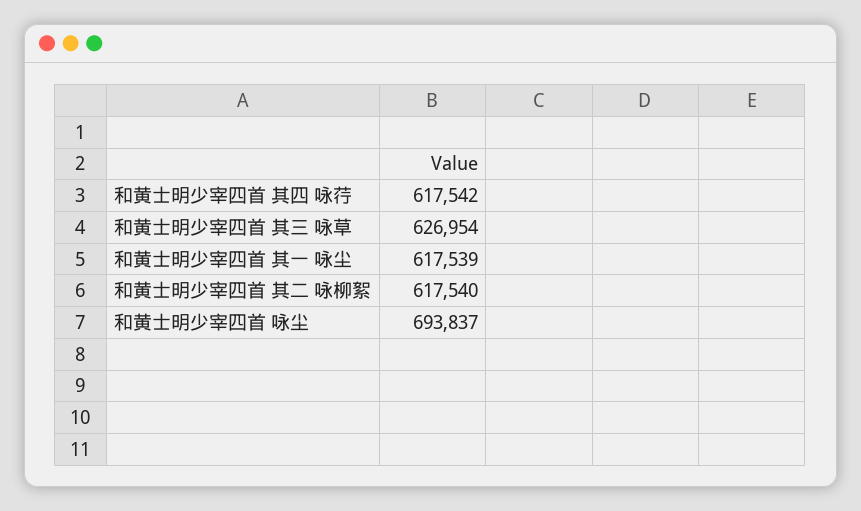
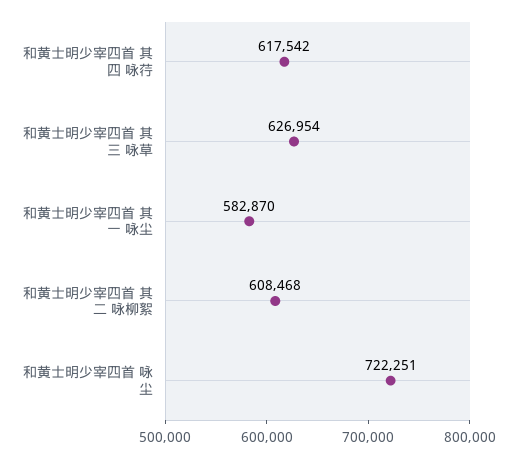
  {
    "和黄士明少宰四首 其四 咏荇": 617542,
    "和黄士明少宰四首 其三 咏草": 626954,
-   "和黄士明少宰四首 其一 咏尘": 617539,
+   "和黄士明少宰四首 其一 咏尘": 582870,
-   "和黄士明少宰四首 其二 咏柳絮": 617540,
+   "和黄士明少宰四首 其二 咏柳絮": 608468,
-   "和黄士明少宰四首 咏尘": 693837
+   "和黄士明少宰四首 咏尘": 722251
  }

